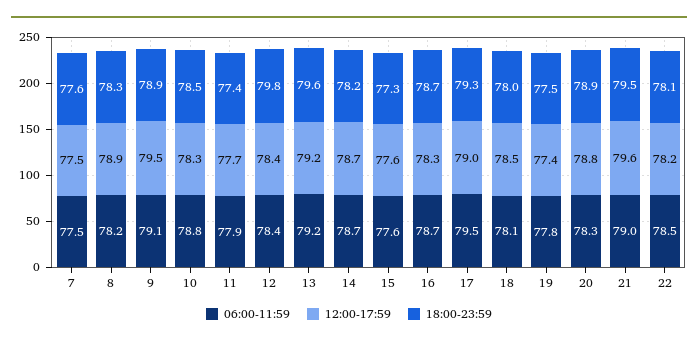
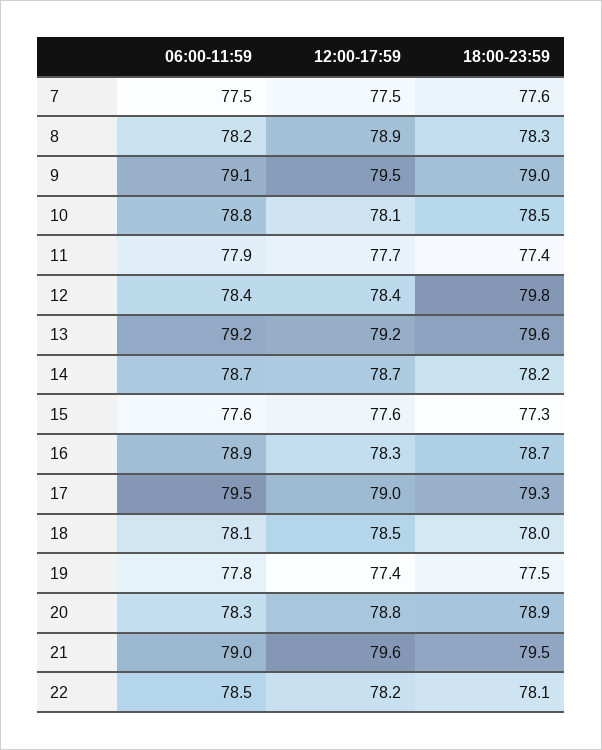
  {
    "06:00-11:59": {
      "7": 77.5,
      "8": 78.2,
      "9": 79.1,
      "10": 78.8,
      "11": 77.9,
      "12": 78.4,
      "13": 79.2,
      "14": 78.7,
      "15": 77.6,
-     "16": 78.7,
+     "16": 78.9,
      "17": 79.5,
      "18": 78.1,
      "19": 77.8,
      "20": 78.3,
      "21": 79,
      "22": 78.5
    },
    "12:00-17:59": {
      "7": 77.5,
      "8": 78.9,
      "9": 79.5,
-     "10": 78.3,
+     "10": 78.1,
      "11": 77.7,
      "12": 78.4,
      "13": 79.2,
      "14": 78.7,
      "15": 77.6,
      "16": 78.3,
      "17": 79,
      "18": 78.5,
      "19": 77.4,
      "20": 78.8,
      "21": 79.6,
      "22": 78.2
    },
    "18:00-23:59": {
      "7": 77.6,
      "8": 78.3,
-     "9": 78.9,
+     "9": 79,
      "10": 78.5,
      "11": 77.4,
      "12": 79.8,
      "13": 79.6,
      "14": 78.2,
      "15": 77.3,
      "16": 78.7,
      "17": 79.3,
      "18": 78,
      "19": 77.5,
      "20": 78.9,
      "21": 79.5,
      "22": 78.1
    }
  }

